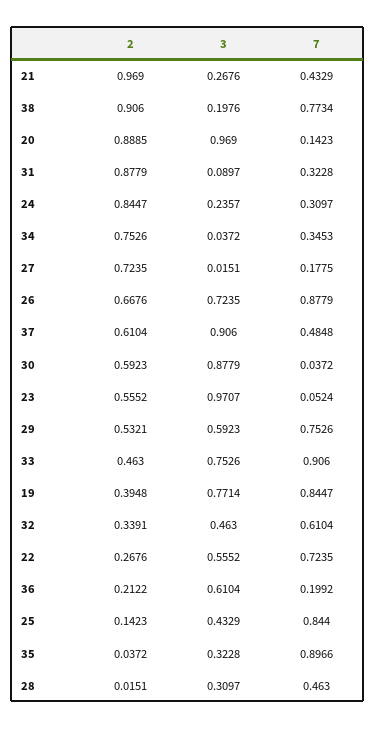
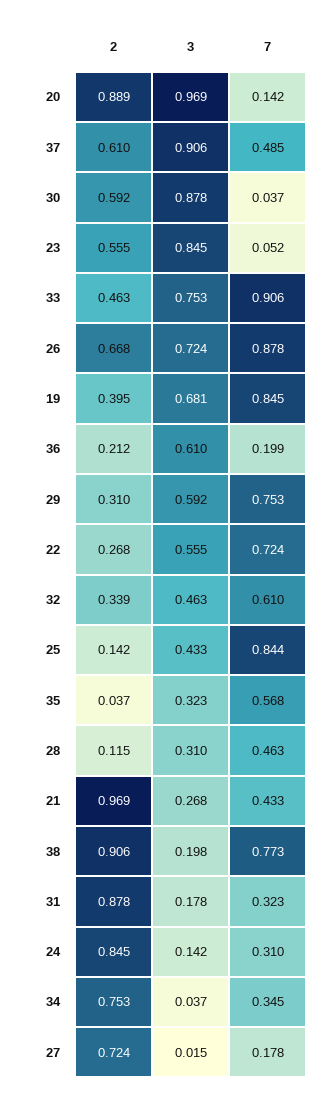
  {
    "2": {
      "21": 0.969,
      "38": 0.906,
      "20": 0.8885,
      "31": 0.8779,
      "24": 0.8447,
      "34": 0.7526,
      "27": 0.7235,
      "26": 0.6676,
      "37": 0.6104,
      "30": 0.5923,
      "23": 0.5552,
-     "29": 0.5321,
+     "29": 0.31,
      "33": 0.463,
      "19": 0.3948,
      "32": 0.3391,
      "22": 0.2676,
      "36": 0.2122,
      "25": 0.1423,
      "35": 0.0372,
-     "28": 0.0151
+     "28": 0.115
    },
    "3": {
      "21": 0.2676,
      "38": 0.1976,
      "20": 0.969,
-     "31": 0.0897,
+     "31": 0.178,
-     "24": 0.2357,
+     "24": 0.142,
      "34": 0.0372,
      "27": 0.0151,
      "26": 0.7235,
      "37": 0.906,
      "30": 0.8779,
-     "23": 0.9707,
+     "23": 0.845,
      "29": 0.5923,
      "33": 0.7526,
-     "19": 0.7714,
+     "19": 0.681,
      "32": 0.463,
      "22": 0.5552,
      "36": 0.6104,
      "25": 0.4329,
      "35": 0.3228,
      "28": 0.3097
    },
    "7": {
      "21": 0.4329,
      "38": 0.7734,
      "20": 0.1423,
      "31": 0.3228,
      "24": 0.3097,
      "34": 0.3453,
      "27": 0.1775,
      "26": 0.8779,
      "37": 0.4848,
      "30": 0.0372,
      "23": 0.0524,
      "29": 0.7526,
      "33": 0.906,
      "19": 0.8447,
      "32": 0.6104,
      "22": 0.7235,
      "36": 0.1992,
      "25": 0.844,
-     "35": 0.8966,
+     "35": 0.568,
      "28": 0.463
    }
  }

